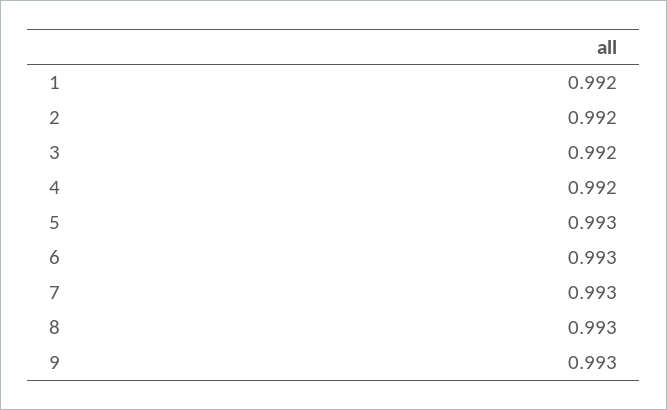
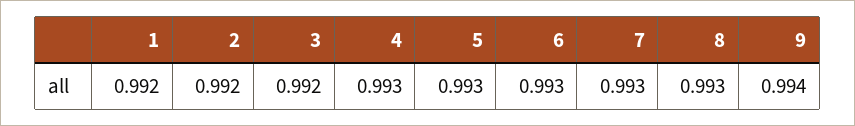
  {
    "1": 0.992,
    "2": 0.992,
    "3": 0.992,
-   "4": 0.992,
+   "4": 0.993,
    "5": 0.993,
    "6": 0.993,
    "7": 0.993,
    "8": 0.993,
-   "9": 0.993
+   "9": 0.994
  }

